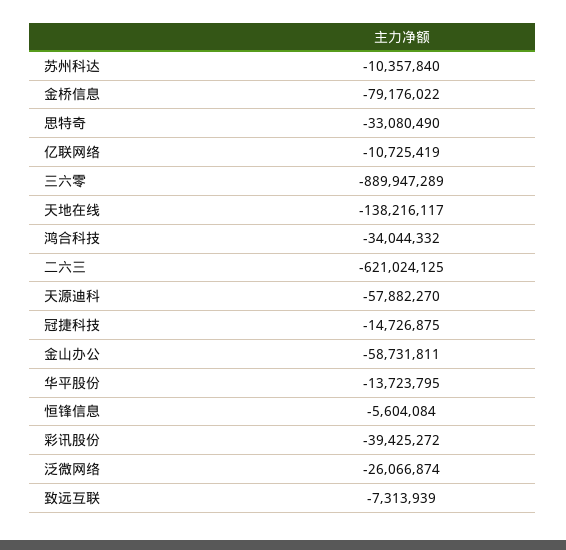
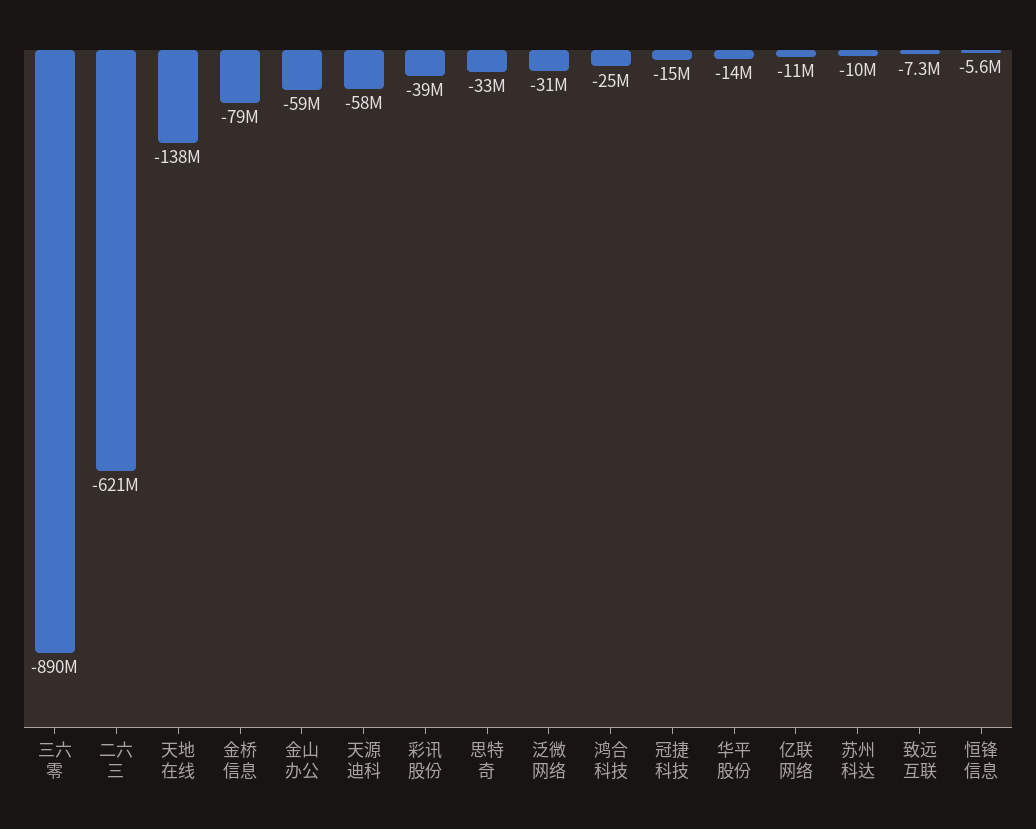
  {
    "苏州科达": -10357840,
    "金桥信息": -79176022,
    "思特奇": -33080490,
    "亿联网络": -10725419,
    "三六零": -889947289,
    "天地在线": -138216117,
-   "鸿合科技": -34044332,
+   "鸿合科技": -25000000,
    "二六三": -621024125,
    "天源迪科": -57882270,
    "冠捷科技": -14726875,
    "金山办公": -58731811,
    "华平股份": -13723795,
    "恒锋信息": -5604084,
    "彩讯股份": -39425272,
-   "泛微网络": -26066874,
+   "泛微网络": -31000000,
    "致远互联": -7313939
  }

